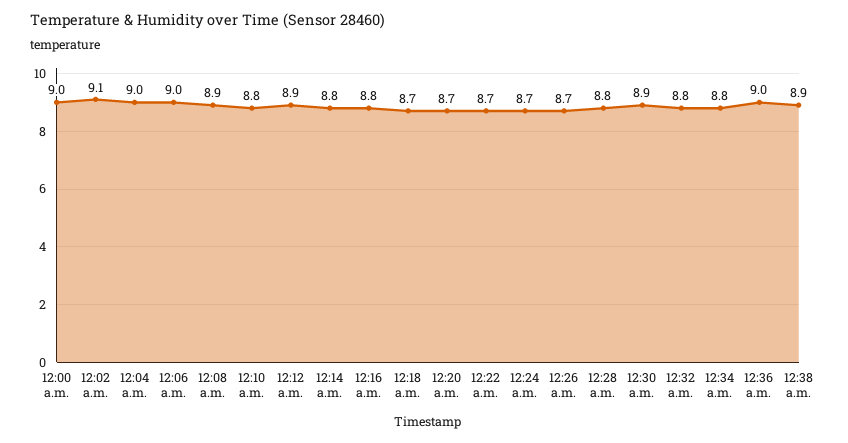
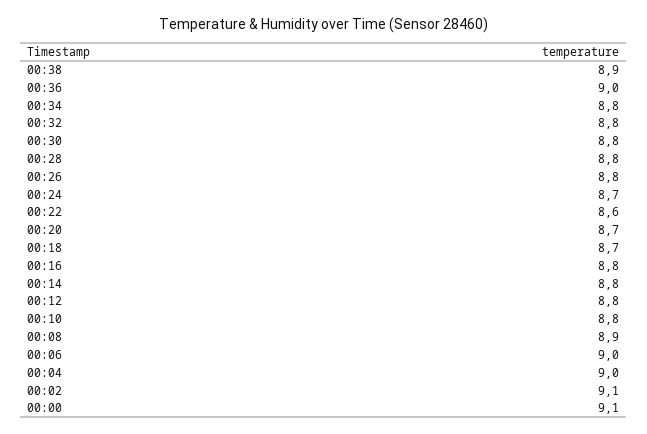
  {
-   "12:00 a.m.": 9,
+   "12:00 a.m.": 9.1,
    "12:02 a.m.": 9.1,
    "12:04 a.m.": 9,
    "12:06 a.m.": 9,
    "12:08 a.m.": 8.9,
    "12:10 a.m.": 8.8,
-   "12:12 a.m.": 8.9,
+   "12:12 a.m.": 8.8,
    "12:14 a.m.": 8.8,
    "12:16 a.m.": 8.8,
    "12:18 a.m.": 8.7,
    "12:20 a.m.": 8.7,
-   "12:22 a.m.": 8.7,
+   "12:22 a.m.": 8.6,
    "12:24 a.m.": 8.7,
-   "12:26 a.m.": 8.7,
+   "12:26 a.m.": 8.8,
    "12:28 a.m.": 8.8,
-   "12:30 a.m.": 8.9,
+   "12:30 a.m.": 8.8,
    "12:32 a.m.": 8.8,
    "12:34 a.m.": 8.8,
    "12:36 a.m.": 9,
    "12:38 a.m.": 8.9
  }

